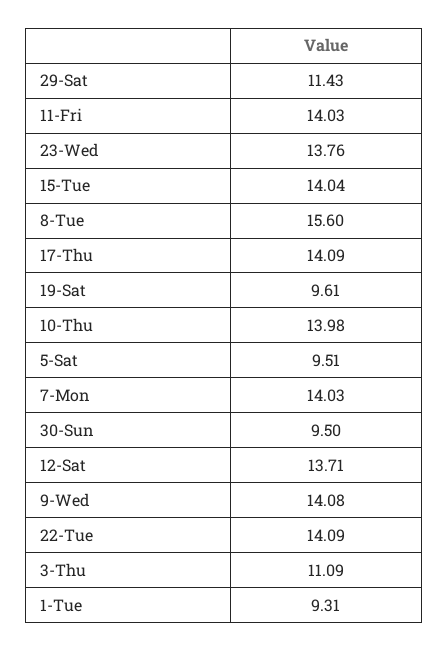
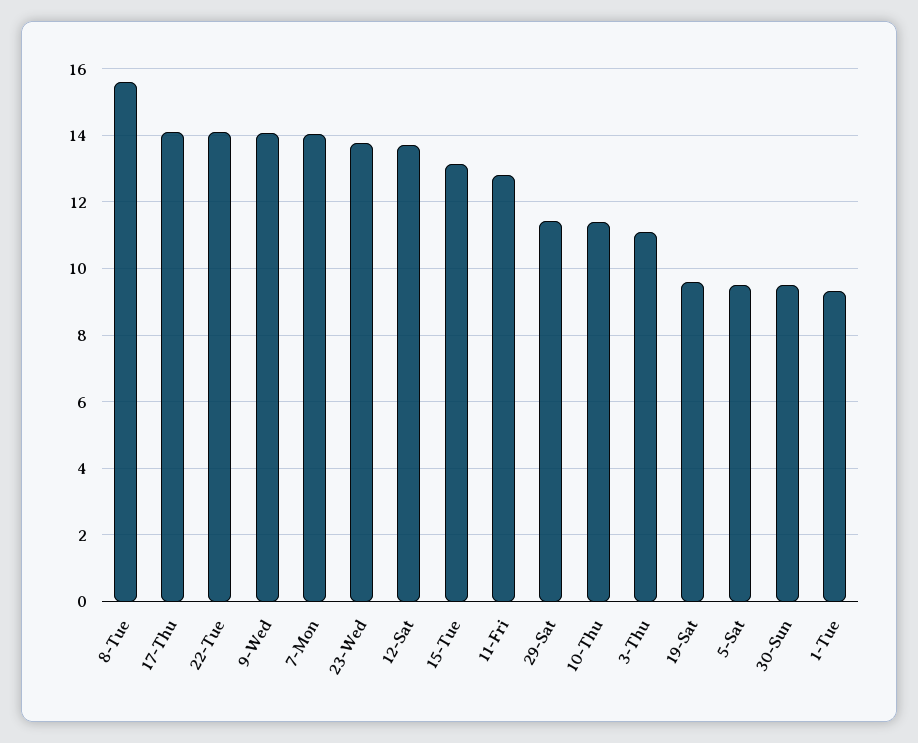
  {
    "29-Sat": 11.43,
-   "11-Fri": 14.03,
+   "11-Fri": 12.8,
    "23-Wed": 13.76,
-   "15-Tue": 14.04,
+   "15-Tue": 13.2,
    "8-Tue": 15.6,
    "17-Thu": 14.09,
    "19-Sat": 9.61,
-   "10-Thu": 13.98,
+   "10-Thu": 11.4,
    "5-Sat": 9.51,
    "7-Mon": 14.03,
    "30-Sun": 9.5,
    "12-Sat": 13.71,
    "9-Wed": 14.08,
    "22-Tue": 14.09,
    "3-Thu": 11.09,
    "1-Tue": 9.31
  }

